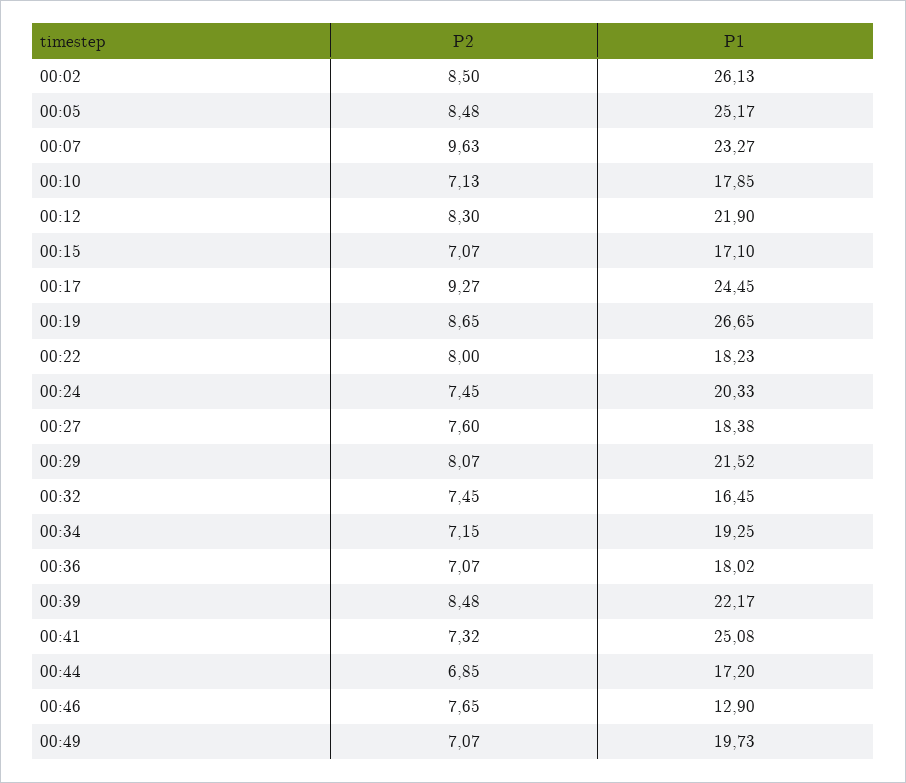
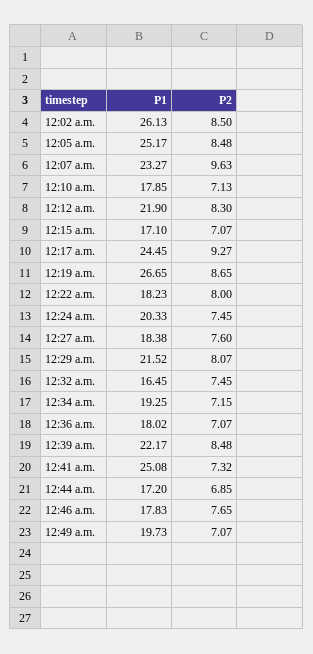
  {
    "P2": {
      "00:02": 8.5,
      "00:05": 8.48,
      "00:07": 9.63,
      "00:10": 7.13,
      "00:12": 8.3,
      "00:15": 7.07,
      "00:17": 9.27,
      "00:19": 8.65,
      "00:22": 8,
      "00:24": 7.45,
      "00:27": 7.6,
      "00:29": 8.07,
      "00:32": 7.45,
      "00:34": 7.15,
      "00:36": 7.07,
      "00:39": 8.48,
      "00:41": 7.32,
      "00:44": 6.85,
      "00:46": 7.65,
      "00:49": 7.07
    },
    "P1": {
      "00:02": 26.13,
      "00:05": 25.17,
      "00:07": 23.27,
      "00:10": 17.85,
      "00:12": 21.9,
      "00:15": 17.1,
      "00:17": 24.45,
      "00:19": 26.65,
      "00:22": 18.23,
      "00:24": 20.33,
      "00:27": 18.38,
      "00:29": 21.52,
      "00:32": 16.45,
      "00:34": 19.25,
      "00:36": 18.02,
      "00:39": 22.17,
      "00:41": 25.08,
      "00:44": 17.2,
-     "00:46": 12.9,
+     "00:46": 17.83,
      "00:49": 19.73
    }
  }

